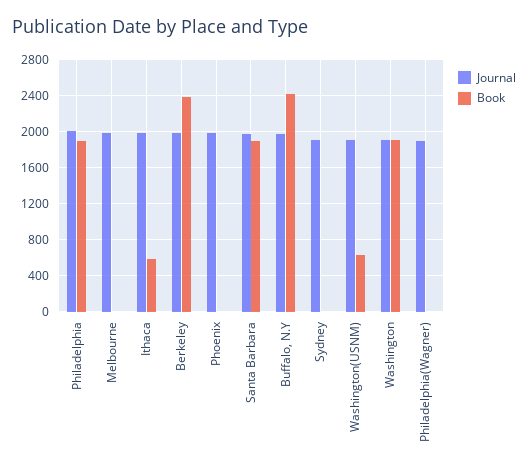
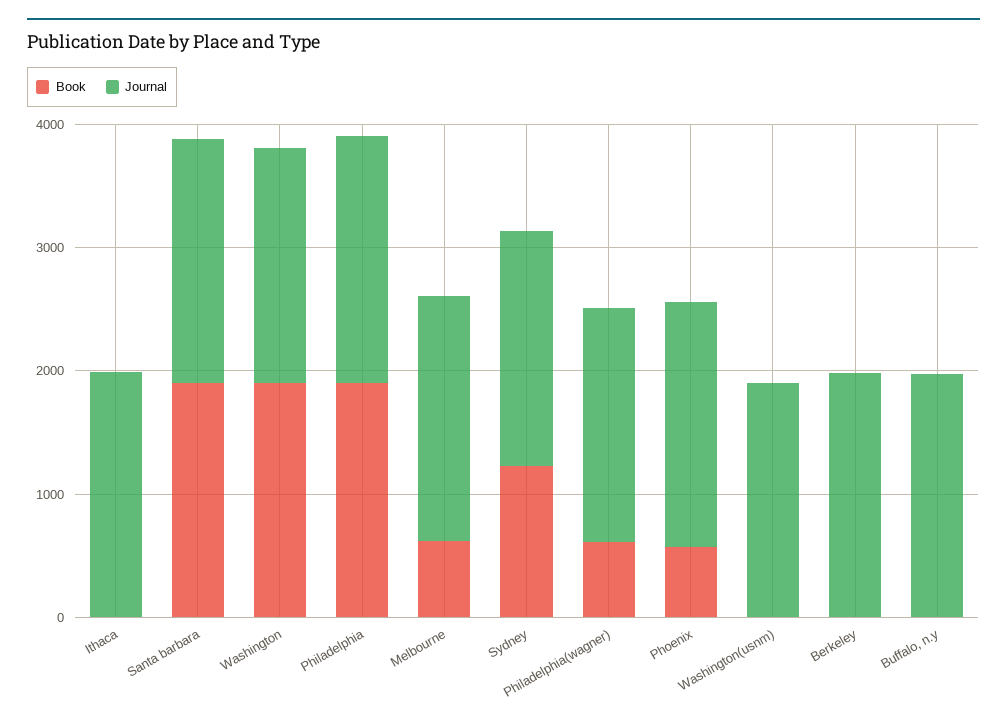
  {
    "Journal": {
      "Philadelphia": 2000,
      "Melbourne": 2000,
      "Ithaca": 2000,
      "Berkeley": 2000,
      "Phoenix": 2000,
      "Santa Barbara": 2000,
      "Buffalo, N.Y": 2000,
      "Sydney": 1900,
      "Washington(USNM)": 1900,
      "Washington": 1900,
      "Philadelphia(Wagner)": 1900
    },
    "Book": {
      "Philadelphia": 1900,
-     "Melbourne": 0,
+     "Melbourne": 600,
-     "Ithaca": 600,
+     "Ithaca": 0,
-     "Berkeley": 2400,
+     "Berkeley": 0,
-     "Phoenix": 0,
+     "Phoenix": 600,
      "Santa Barbara": 1900,
-     "Buffalo, N.Y": 2400,
+     "Buffalo, N.Y": 0,
-     "Sydney": 0,
+     "Sydney": 1200,
-     "Washington(USNM)": 600,
+     "Washington(USNM)": 0,
      "Washington": 1900,
-     "Philadelphia(Wagner)": 0
+     "Philadelphia(Wagner)": 600
    }
  }

